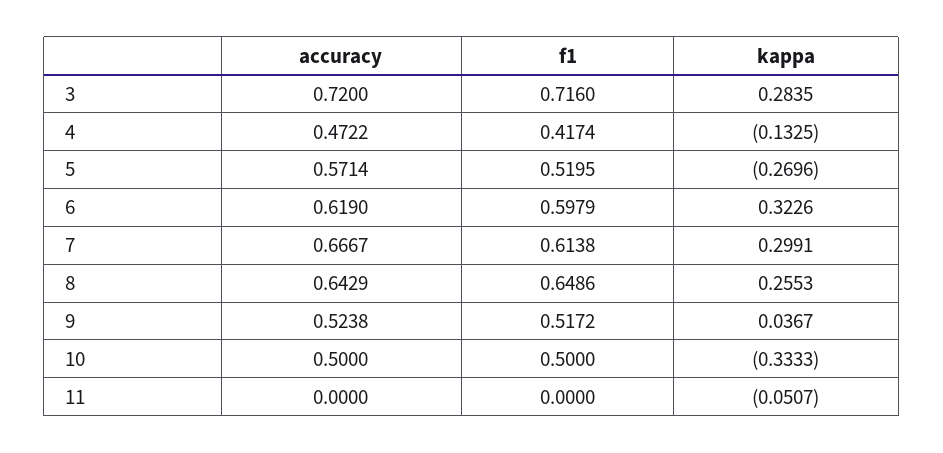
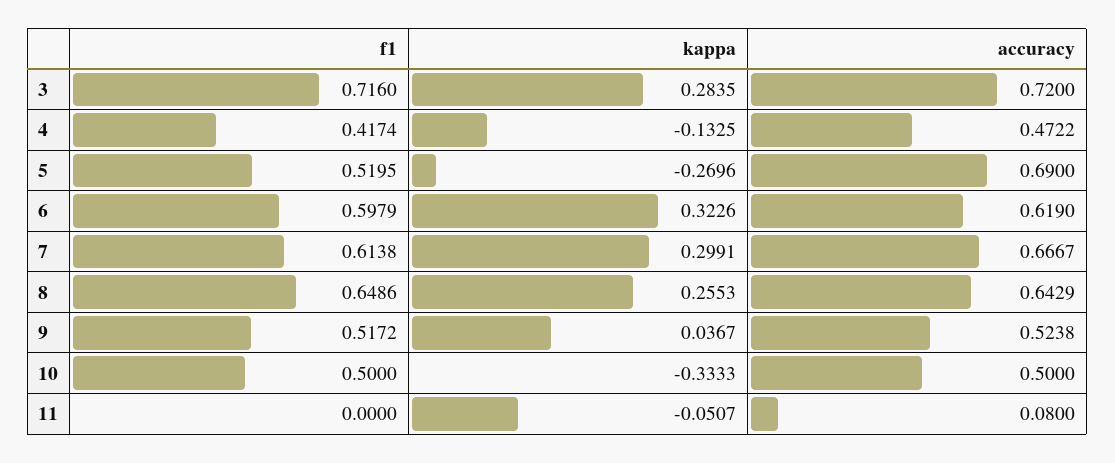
  {
    "accuracy": {
      "3": 0.72,
      "4": 0.4722,
-     "5": 0.5714,
+     "5": 0.69,
      "6": 0.619,
      "7": 0.6667,
      "8": 0.6429,
      "9": 0.5238,
      "10": 0.5,
-     "11": 0
+     "11": 0.08
    },
    "f1": {
      "3": 0.716,
      "4": 0.4174,
      "5": 0.5195,
      "6": 0.5979,
      "7": 0.6138,
      "8": 0.6486,
      "9": 0.5172,
      "10": 0.5,
      "11": 0
    },
    "kappa": {
      "3": 0.2835,
      "4": -0.1325,
      "5": -0.2696,
      "6": 0.3226,
      "7": 0.2991,
      "8": 0.2553,
      "9": 0.0367,
      "10": -0.3333,
      "11": -0.0507
    }
  }

